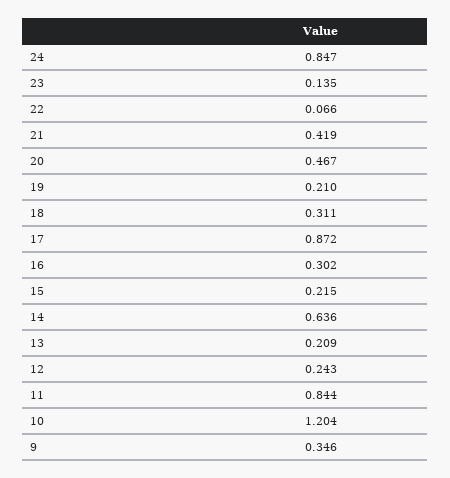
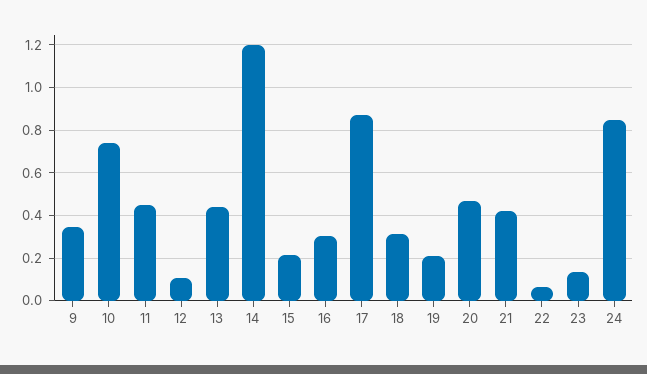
  {
    "24": 0.847,
    "23": 0.135,
    "22": 0.066,
    "21": 0.419,
    "20": 0.467,
    "19": 0.21,
    "18": 0.311,
    "17": 0.872,
    "16": 0.302,
    "15": 0.215,
-   "14": 0.636,
+   "14": 1.2,
-   "13": 0.209,
+   "13": 0.45,
-   "12": 0.243,
+   "12": 0.1,
-   "11": 0.844,
+   "11": 0.45,
-   "10": 1.204,
+   "10": 0.75,
    "9": 0.346
  }

